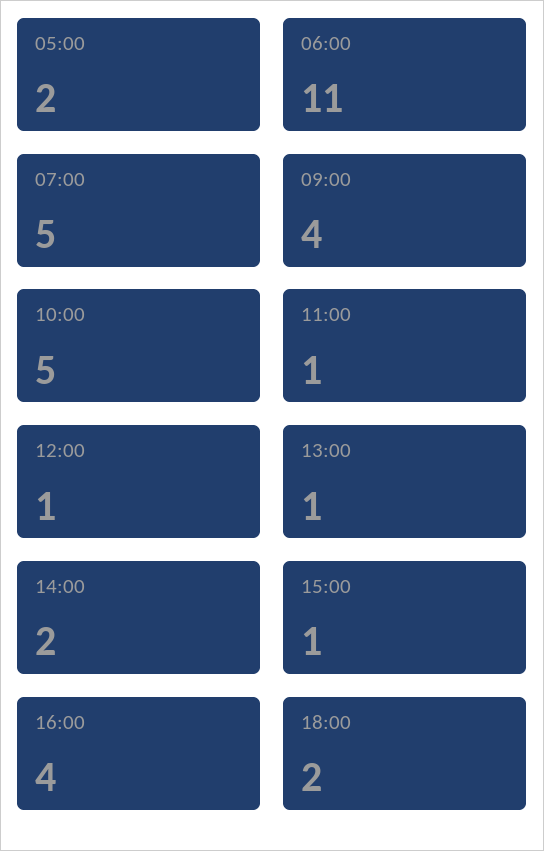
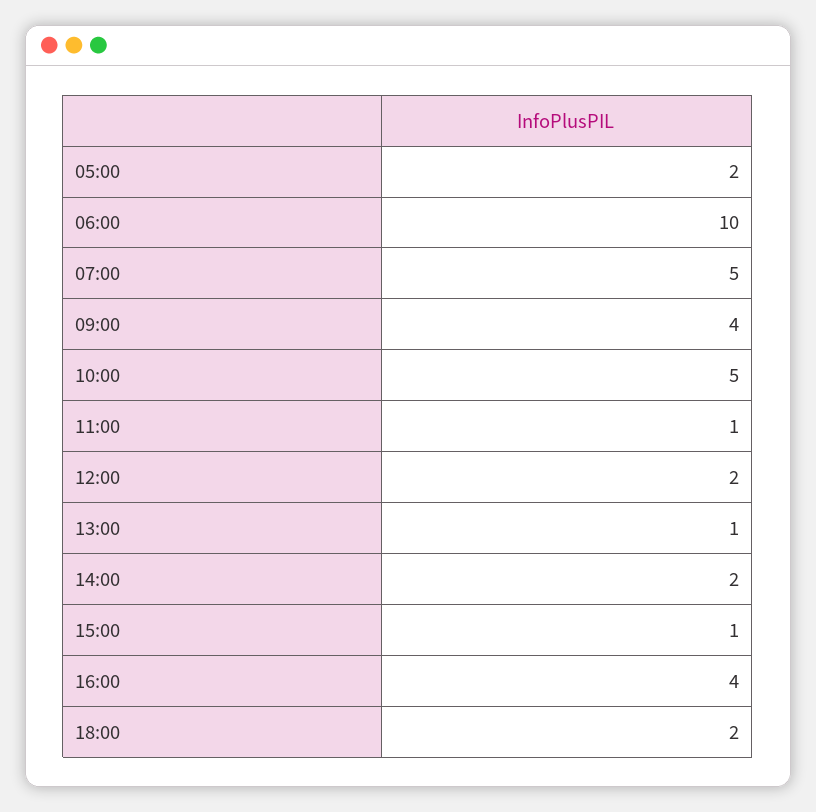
  {
    "05:00": 2,
-   "06:00": 11,
+   "06:00": 10,
    "07:00": 5,
    "09:00": 4,
    "10:00": 5,
    "11:00": 1,
-   "12:00": 1,
+   "12:00": 2,
    "13:00": 1,
    "14:00": 2,
    "15:00": 1,
    "16:00": 4,
    "18:00": 2
  }

